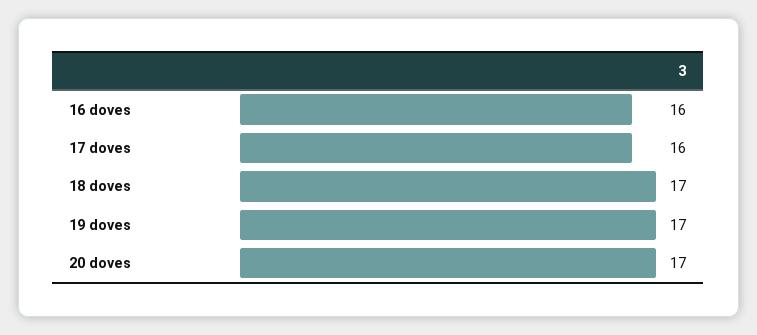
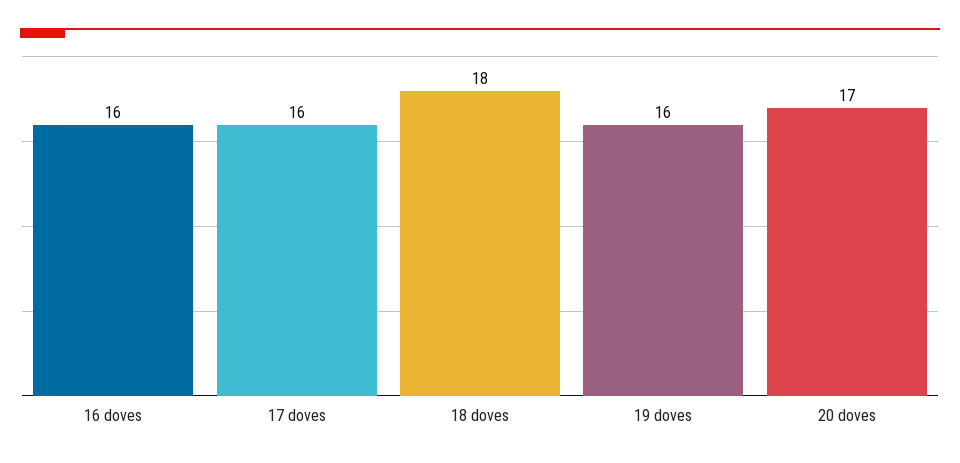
  {
    "16 doves": 16,
    "17 doves": 16,
-   "18 doves": 17,
+   "18 doves": 18,
-   "19 doves": 17,
+   "19 doves": 16,
    "20 doves": 17
  }

